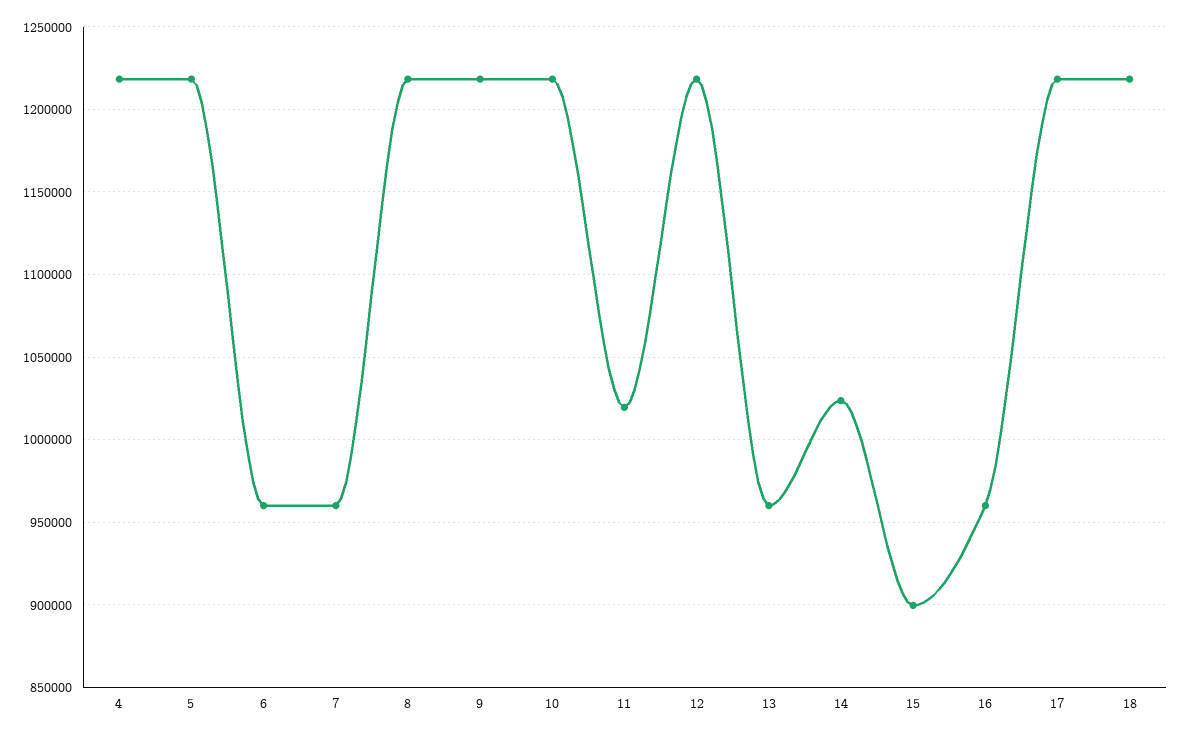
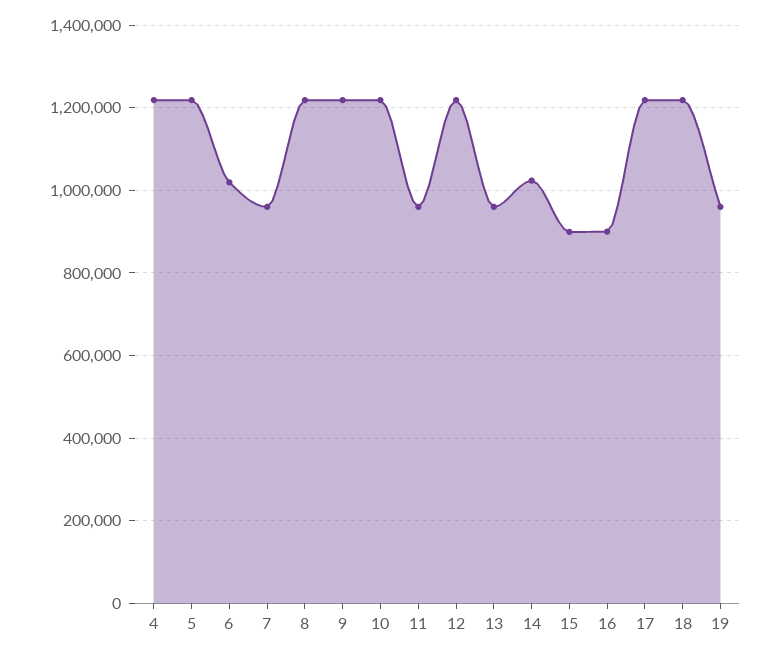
  {
    "4": 1220000,
    "5": 1220000,
-   "6": 960000,
+   "6": 1020000,
    "7": 960000,
    "8": 1220000,
    "9": 1220000,
    "10": 1220000,
-   "11": 1020000,
+   "11": 960000,
    "12": 1220000,
    "13": 960000,
    "14": 1025000,
    "15": 900000,
-   "16": 960000,
+   "16": 900000,
    "17": 1220000,
-   "18": 1220000
+   "18": 1220000,
+   "19": 960000
  }

